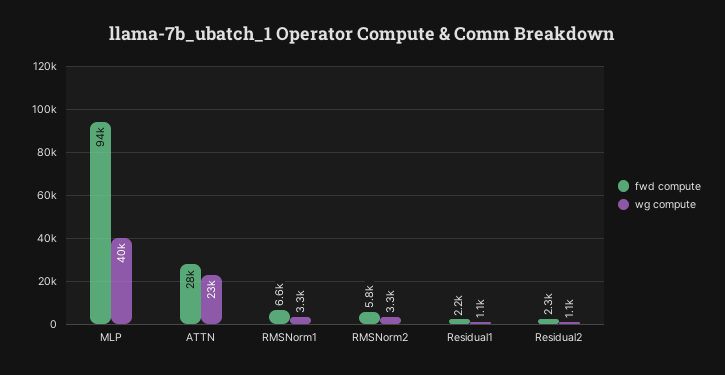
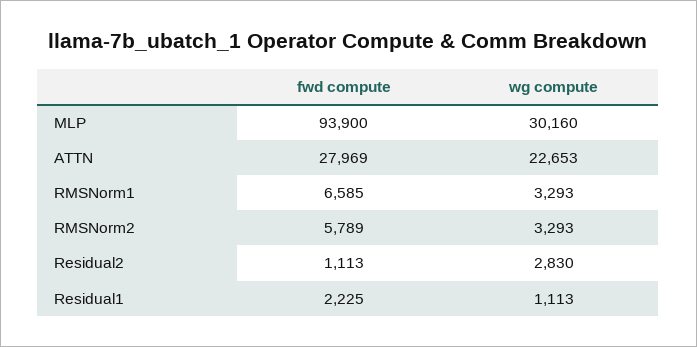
  {
    "fwd compute": {
      "MLP": 93900,
      "ATTN": 27969,
      "RMSNorm1": 6585,
      "RMSNorm2": 5789,
      "Residual1": 2225,
-     "Residual2": 2300
+     "Residual2": 1113
    },
    "wg compute": {
-     "MLP": 40000,
+     "MLP": 30160,
      "ATTN": 22653,
      "RMSNorm1": 3293,
      "RMSNorm2": 3293,
      "Residual1": 1113,
-     "Residual2": 1100
+     "Residual2": 2830
    }
  }

